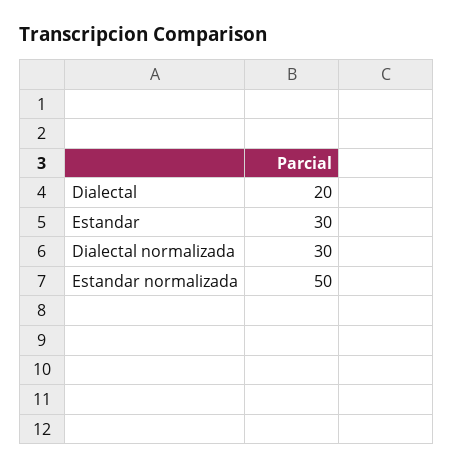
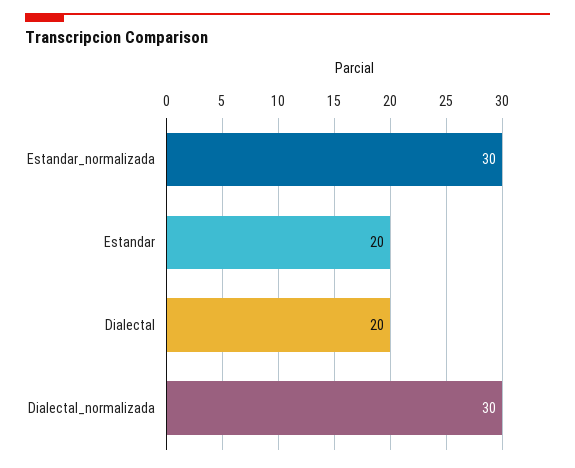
  {
    "Dialectal": 20,
-   "Estandar": 30,
+   "Estandar": 20,
    "Dialectal normalizada": 30,
-   "Estandar normalizada": 50
+   "Estandar normalizada": 30
  }

